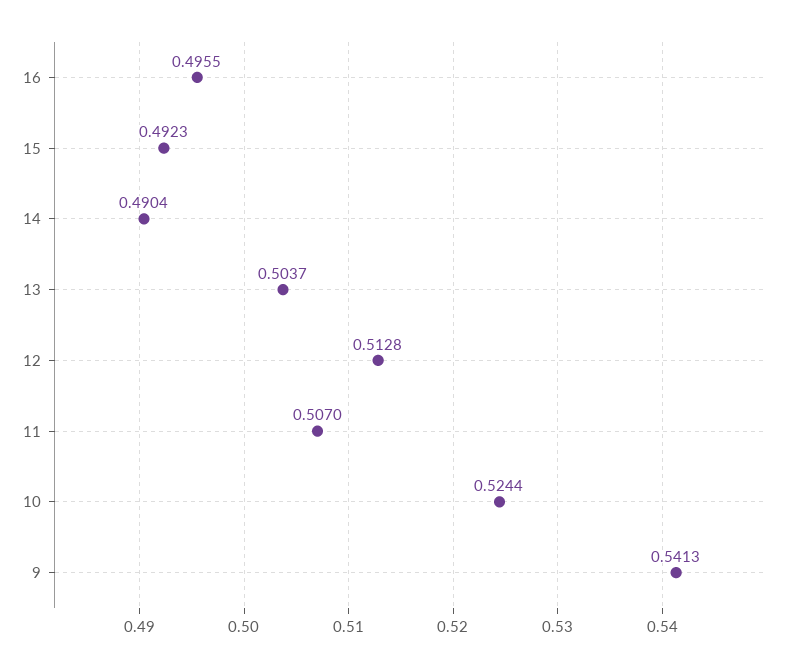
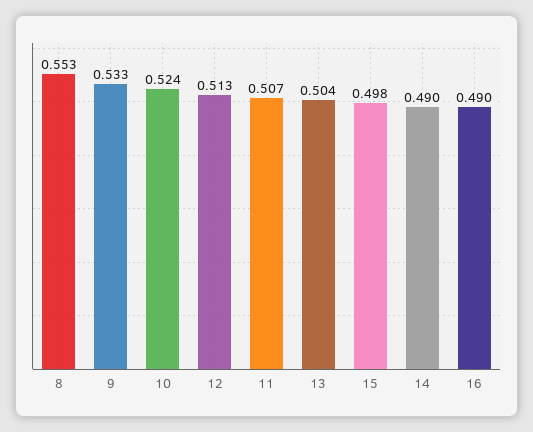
  {
-   "16": 0.4955,
+   "16": 0.49,
-   "15": 0.4923,
+   "15": 0.498,
    "14": 0.4904,
    "13": 0.5037,
    "12": 0.5128,
    "11": 0.507,
    "10": 0.5244,
-   "9": 0.5413
+   "9": 0.533,
+   "8": 0.553
  }

